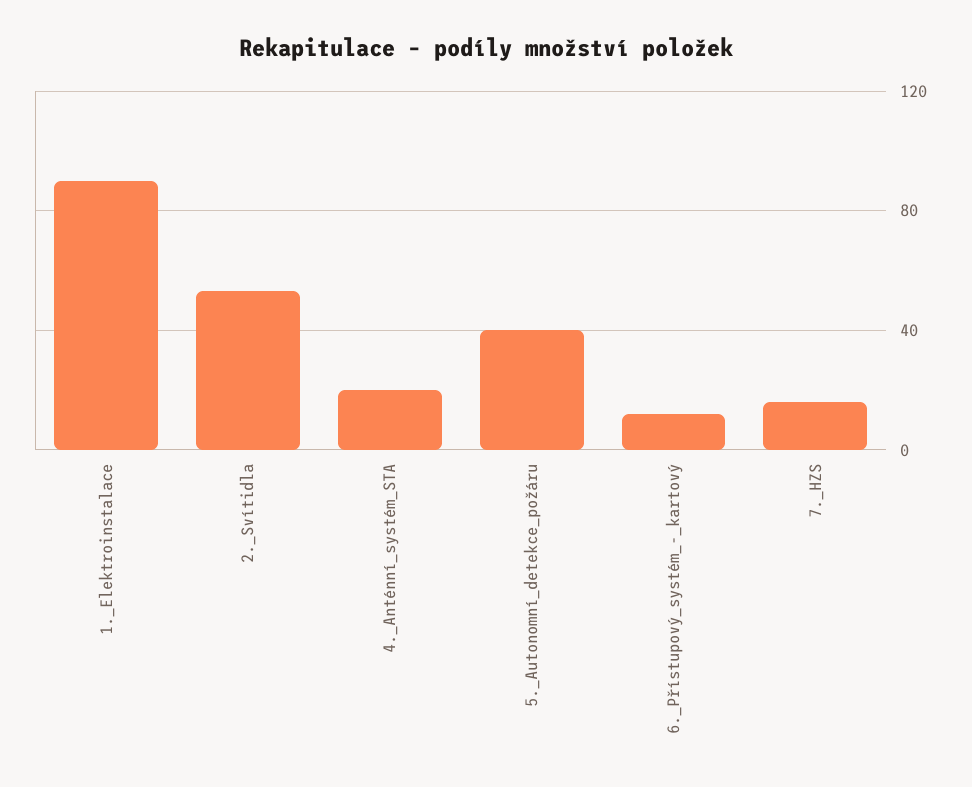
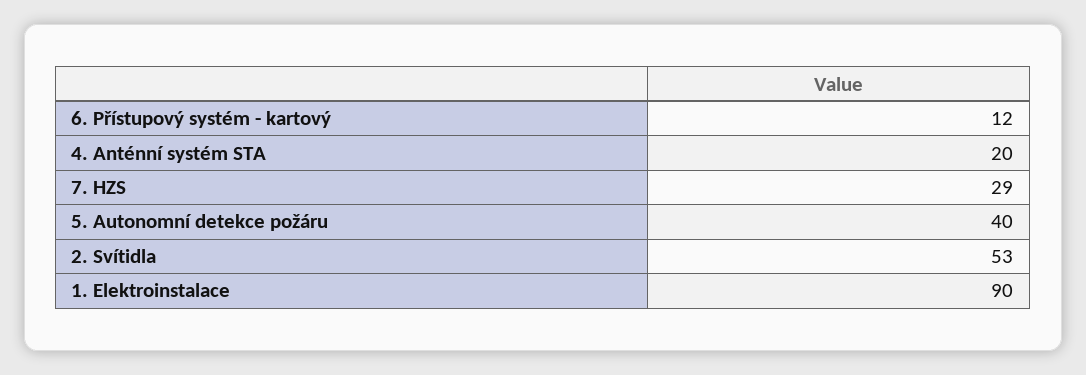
  {
    "1._Elektroinstalace": 90,
    "2._Svítidla": 53,
    "4._Anténní_systém_STA": 20,
    "5._Autonomní_detekce_požáru": 40,
    "6._Přístupový_systém_-_kartový": 12,
-   "7._HZS": 15
+   "7._HZS": 29
  }

